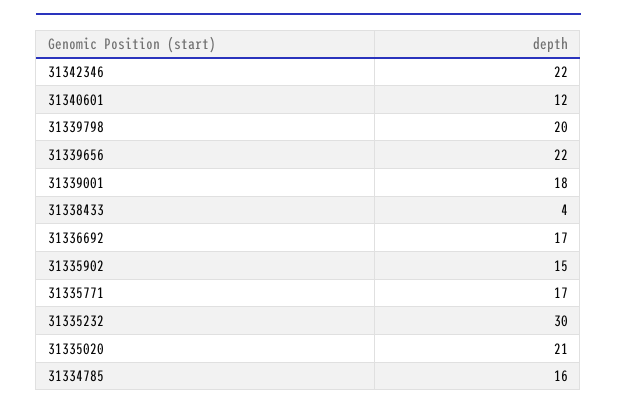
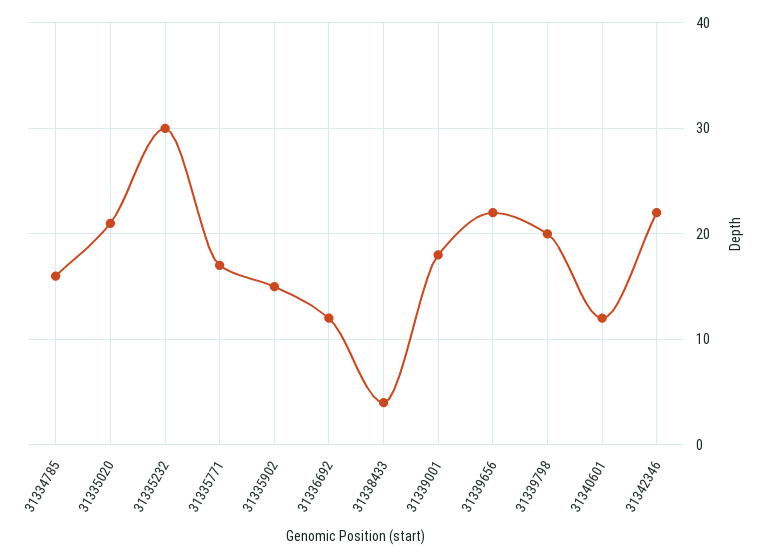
  {
    "31342346": 22,
    "31340601": 12,
    "31339798": 20,
    "31339656": 22,
    "31339001": 18,
    "31338433": 4,
-   "31336692": 17,
+   "31336692": 12,
    "31335902": 15,
    "31335771": 17,
    "31335232": 30,
    "31335020": 21,
    "31334785": 16
  }

